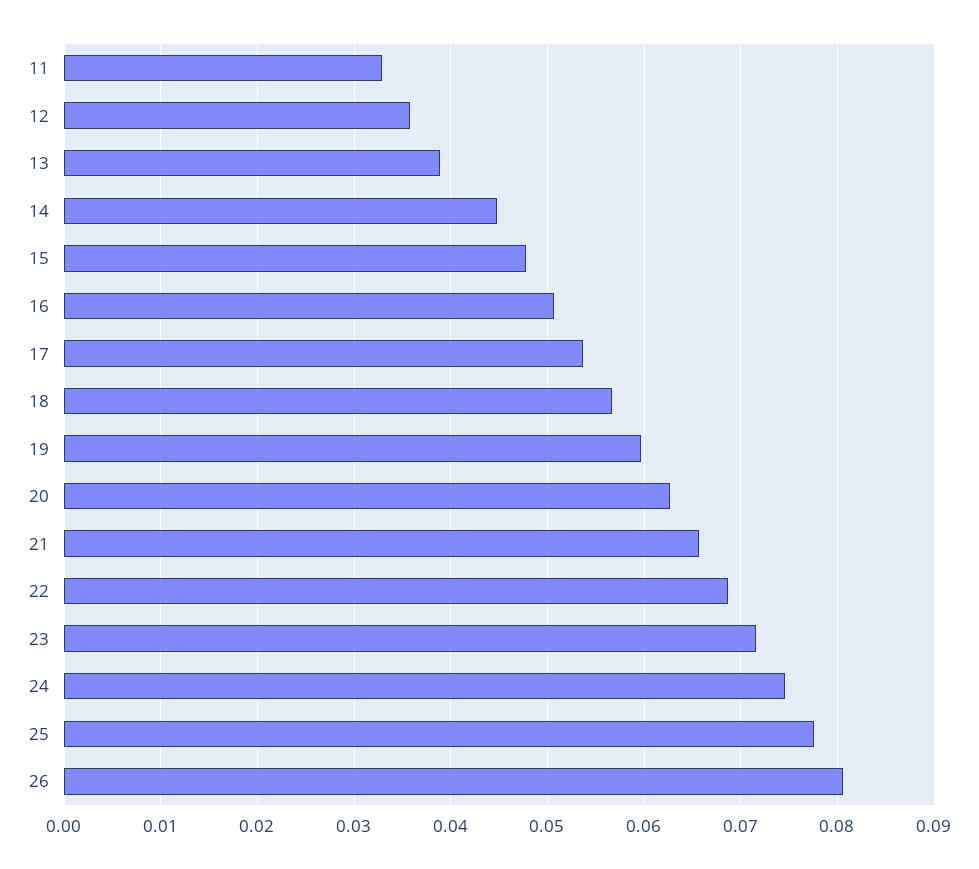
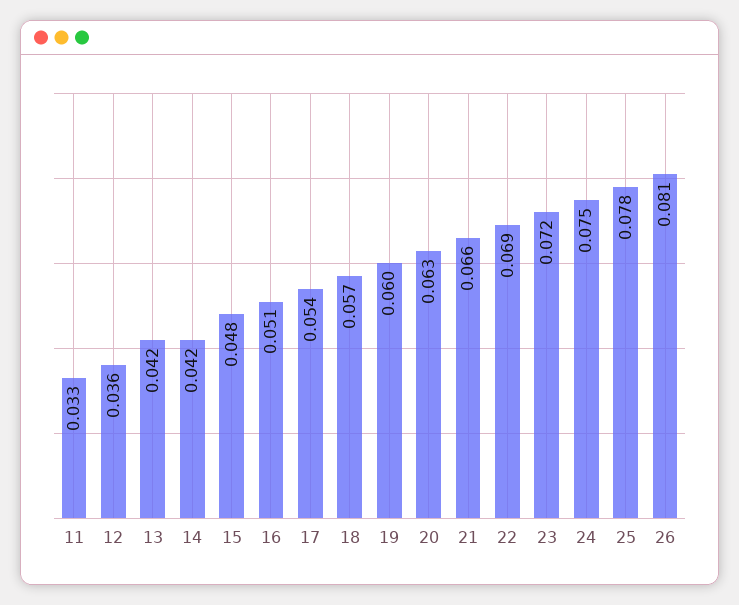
  {
    "11": 0.033,
    "12": 0.036,
-   "13": 0.039,
+   "13": 0.042,
-   "14": 0.045,
+   "14": 0.042,
    "15": 0.048,
    "16": 0.051,
    "17": 0.054,
    "18": 0.057,
    "19": 0.06,
    "20": 0.063,
    "21": 0.066,
    "22": 0.069,
    "23": 0.072,
    "24": 0.075,
    "25": 0.078,
    "26": 0.081
  }

